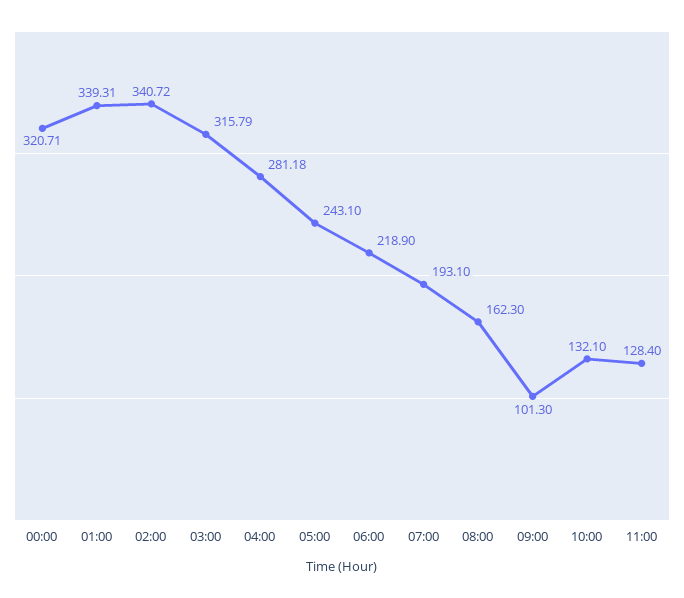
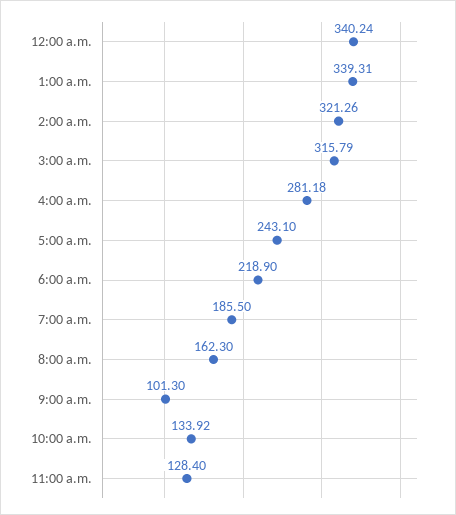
  {
-   "00:00": 320.71,
+   "00:00": 340.24,
    "01:00": 339.31,
-   "02:00": 340.72,
+   "02:00": 321.26,
    "03:00": 315.79,
    "04:00": 281.18,
    "05:00": 243.1,
    "06:00": 218.9,
-   "07:00": 193.1,
+   "07:00": 185.5,
    "08:00": 162.3,
    "09:00": 101.3,
-   "10:00": 132.1,
+   "10:00": 133.92,
    "11:00": 128.4
  }

